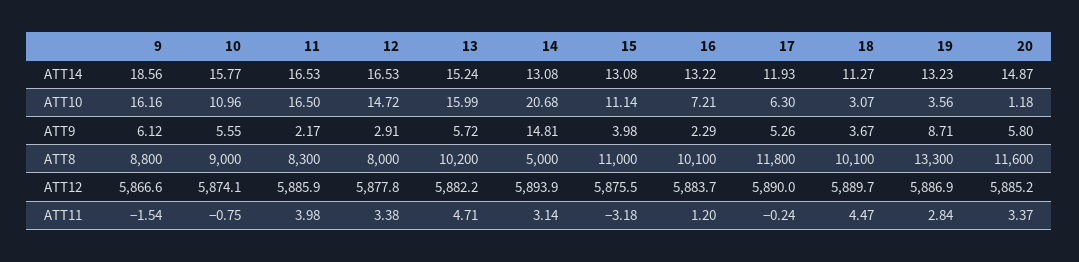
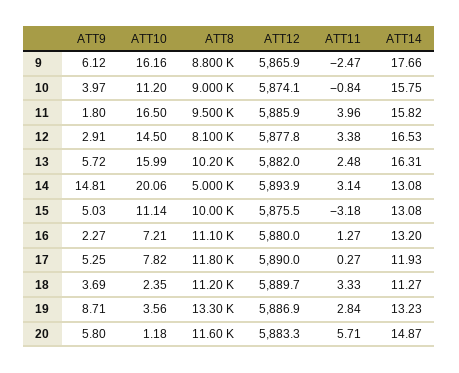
  {
    "9": {
-     "ATT14": 18.56,
+     "ATT14": 17.66,
      "ATT10": 16.16,
      "ATT9": 6.12,
      "ATT8": 8800,
-     "ATT12": 5866.6,
+     "ATT12": 5865.9,
-     "ATT11": -1.54
+     "ATT11": -2.47
    },
    "10": {
-     "ATT14": 15.77,
+     "ATT14": 15.75,
-     "ATT10": 10.96,
+     "ATT10": 11.2,
-     "ATT9": 5.55,
+     "ATT9": 3.97,
      "ATT8": 9000,
      "ATT12": 5874.1,
-     "ATT11": -0.75
+     "ATT11": -0.84
    },
    "11": {
-     "ATT14": 16.53,
+     "ATT14": 15.82,
      "ATT10": 16.5,
-     "ATT9": 2.17,
+     "ATT9": 1.8,
-     "ATT8": 8300,
+     "ATT8": 9500,
      "ATT12": 5885.9,
-     "ATT11": 3.98
+     "ATT11": 3.96
    },
    "12": {
      "ATT14": 16.53,
-     "ATT10": 14.72,
+     "ATT10": 14.5,
      "ATT9": 2.91,
-     "ATT8": 8000,
+     "ATT8": 8100,
      "ATT12": 5877.8,
      "ATT11": 3.38
    },
    "13": {
-     "ATT14": 15.24,
+     "ATT14": 16.31,
      "ATT10": 15.99,
      "ATT9": 5.72,
      "ATT8": 10200,
-     "ATT12": 5882.2,
+     "ATT12": 5882,
-     "ATT11": 4.71
+     "ATT11": 2.48
    },
    "14": {
      "ATT14": 13.08,
-     "ATT10": 20.68,
+     "ATT10": 20.06,
      "ATT9": 14.81,
      "ATT8": 5000,
      "ATT12": 5893.9,
      "ATT11": 3.14
    },
    "15": {
      "ATT14": 13.08,
      "ATT10": 11.14,
-     "ATT9": 3.98,
+     "ATT9": 5.03,
-     "ATT8": 11000,
+     "ATT8": 10000,
      "ATT12": 5875.5,
      "ATT11": -3.18
    },
    "16": {
-     "ATT14": 13.22,
+     "ATT14": 13.2,
      "ATT10": 7.21,
-     "ATT9": 2.29,
+     "ATT9": 2.27,
-     "ATT8": 10100,
+     "ATT8": 11100,
-     "ATT12": 5883.7,
+     "ATT12": 5880,
-     "ATT11": 1.2
+     "ATT11": 1.27
    },
    "17": {
      "ATT14": 11.93,
-     "ATT10": 6.3,
+     "ATT10": 7.82,
-     "ATT9": 5.26,
+     "ATT9": 5.25,
      "ATT8": 11800,
      "ATT12": 5890,
-     "ATT11": -0.24
+     "ATT11": 0.27
    },
    "18": {
      "ATT14": 11.27,
-     "ATT10": 3.07,
+     "ATT10": 2.35,
-     "ATT9": 3.67,
+     "ATT9": 3.69,
-     "ATT8": 10100,
+     "ATT8": 11200,
      "ATT12": 5889.7,
-     "ATT11": 4.47
+     "ATT11": 3.33
    },
    "19": {
      "ATT14": 13.23,
      "ATT10": 3.56,
      "ATT9": 8.71,
      "ATT8": 13300,
      "ATT12": 5886.9,
      "ATT11": 2.84
    },
    "20": {
      "ATT14": 14.87,
      "ATT10": 1.18,
      "ATT9": 5.8,
      "ATT8": 11600,
-     "ATT12": 5885.2,
+     "ATT12": 5883.3,
-     "ATT11": 3.37
+     "ATT11": 5.71
    }
  }

